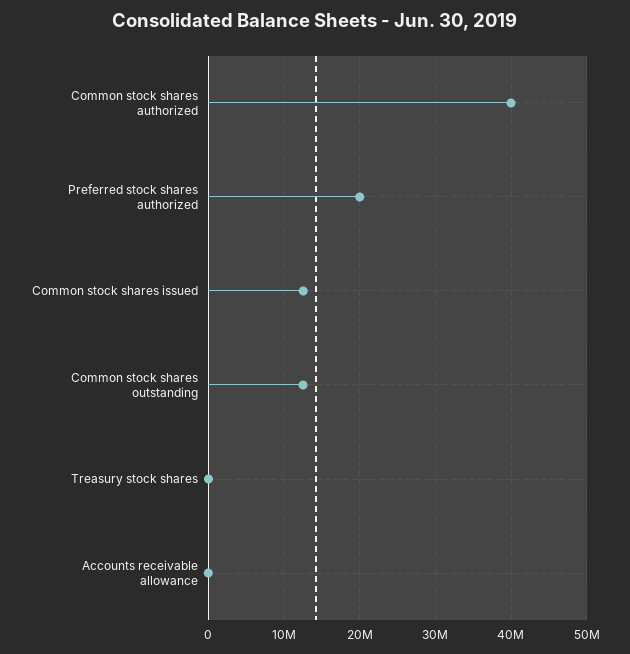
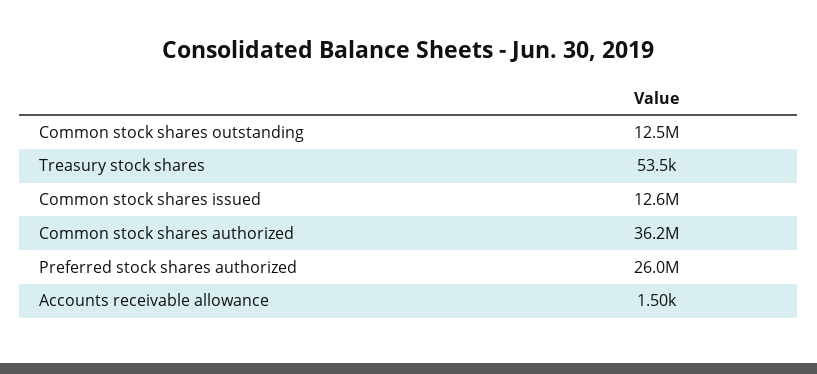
  {
-   "Common stock shares authorized": 40000000,
+   "Common stock shares authorized": 36200000,
-   "Preferred stock shares authorized": 20000000,
+   "Preferred stock shares authorized": 26000000,
    "Common stock shares issued": 12600000,
    "Common stock shares outstanding": 12500000,
    "Treasury stock shares": 53500,
    "Accounts receivable allowance": 1500
  }

